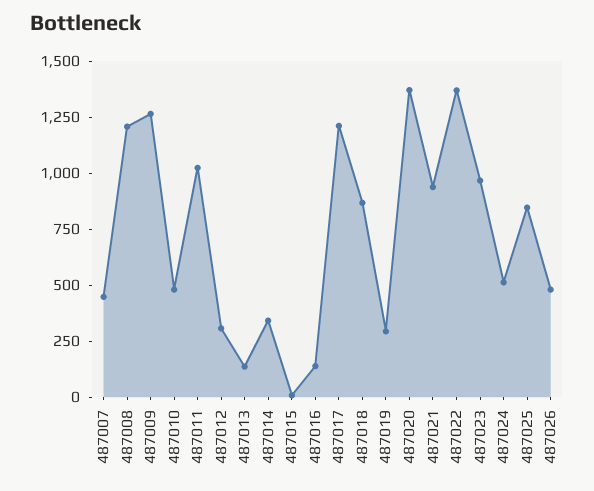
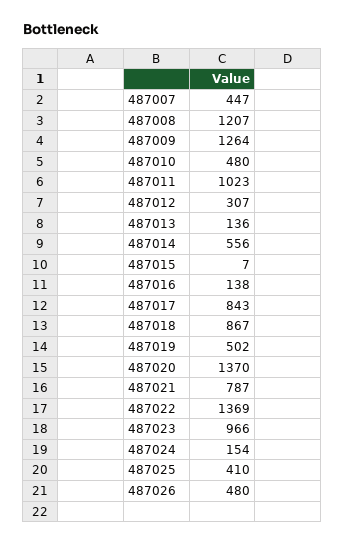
  {
    "487007": 447,
    "487008": 1207,
    "487009": 1264,
    "487010": 480,
    "487011": 1023,
    "487012": 307,
    "487013": 136,
-   "487014": 350,
+   "487014": 556,
    "487015": 7,
    "487016": 138,
-   "487017": 1200,
+   "487017": 843,
    "487018": 867,
-   "487019": 300,
+   "487019": 502,
    "487020": 1370,
-   "487021": 950,
+   "487021": 787,
    "487022": 1369,
    "487023": 966,
-   "487024": 500,
+   "487024": 154,
-   "487025": 850,
+   "487025": 410,
    "487026": 480
  }

